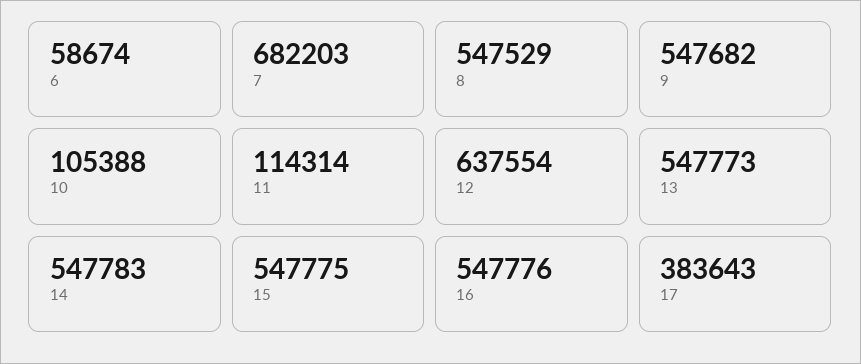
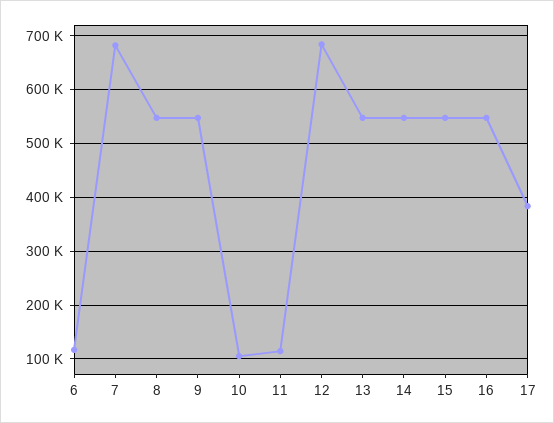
  {
-   "6": 58674,
+   "6": 120000,
    "7": 682203,
    "8": 547529,
    "9": 547682,
    "10": 105388,
    "11": 114314,
-   "12": 637554,
+   "12": 680000,
    "13": 547773,
    "14": 547783,
    "15": 547775,
    "16": 547776,
    "17": 383643
  }

